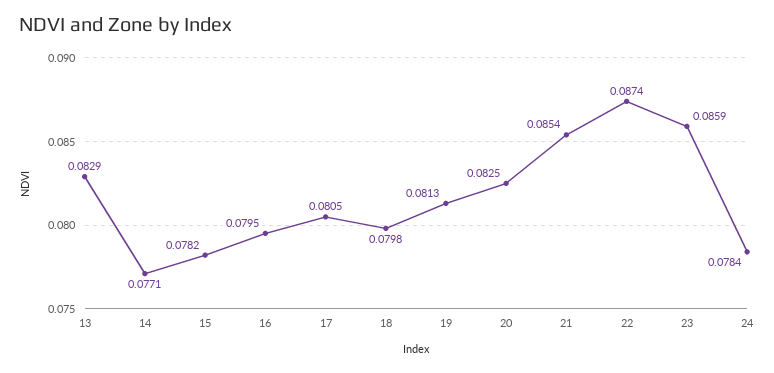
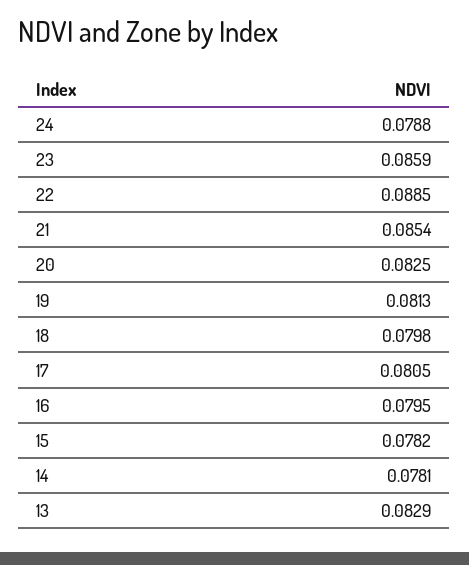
  {
    "13": 0.0829,
-   "14": 0.0771,
+   "14": 0.0781,
    "15": 0.0782,
    "16": 0.0795,
    "17": 0.0805,
    "18": 0.0798,
    "19": 0.0813,
    "20": 0.0825,
    "21": 0.0854,
-   "22": 0.0874,
+   "22": 0.0885,
    "23": 0.0859,
-   "24": 0.0784
+   "24": 0.0788
  }

